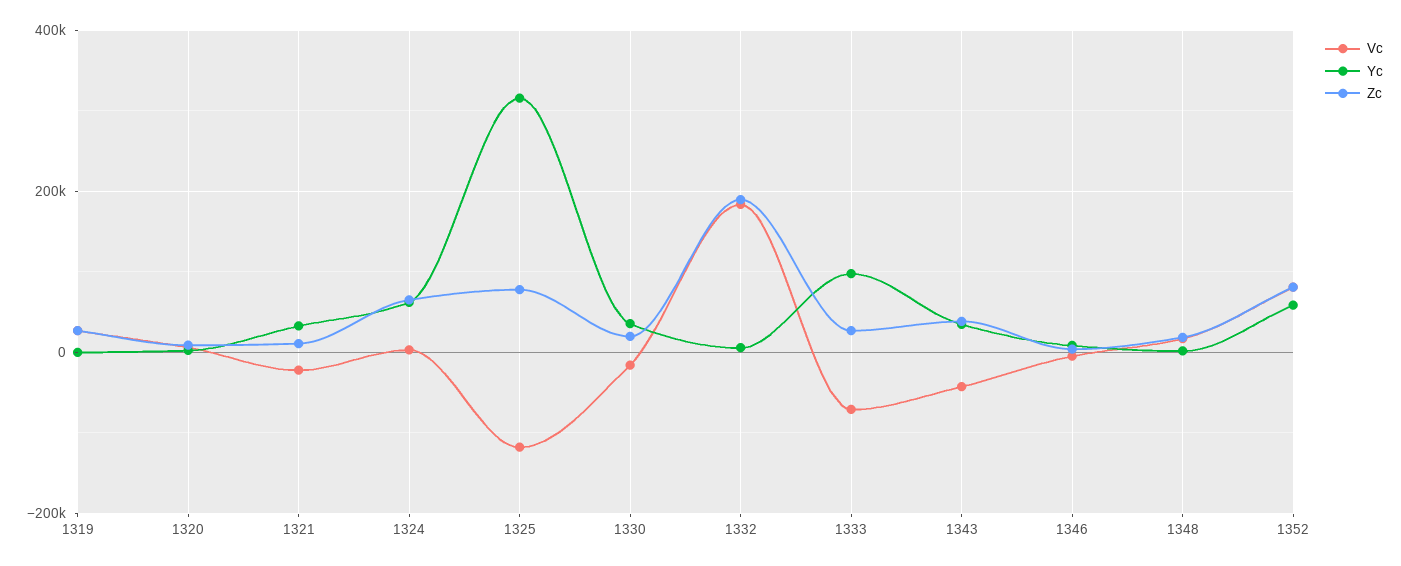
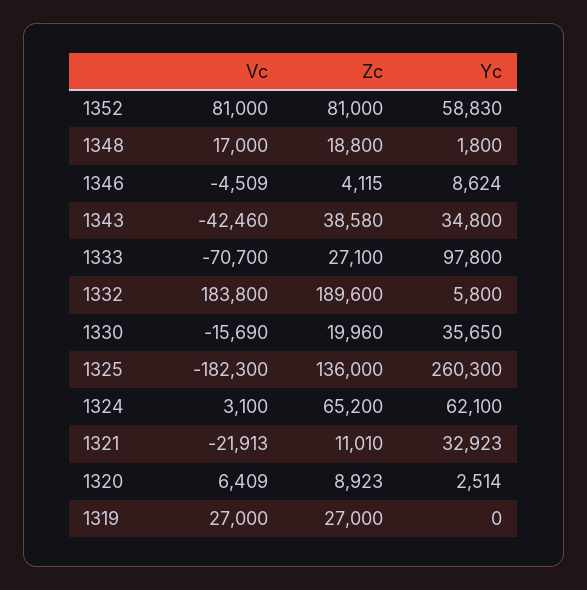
  {
    "Vc": {
      "1319": 27000,
      "1320": 6409,
      "1321": -21913,
      "1324": 3100,
-     "1325": -120000,
+     "1325": -182300,
      "1330": -15690,
      "1332": 183800,
      "1333": -70700,
      "1343": -42460,
      "1346": -4509,
      "1348": 17000,
      "1352": 81000
    },
    "Yc": {
      "1319": 0,
      "1320": 2514,
      "1321": 32923,
      "1324": 62100,
-     "1325": 320000,
+     "1325": 260300,
      "1330": 35650,
      "1332": 5800,
      "1333": 97800,
      "1343": 34800,
      "1346": 8624,
      "1348": 1800,
      "1352": 58830
    },
    "Zc": {
      "1319": 27000,
      "1320": 8923,
      "1321": 11010,
      "1324": 65200,
-     "1325": 80000,
+     "1325": 136000,
      "1330": 19960,
      "1332": 189600,
      "1333": 27100,
      "1343": 38580,
      "1346": 4115,
      "1348": 18800,
      "1352": 81000
    }
  }

